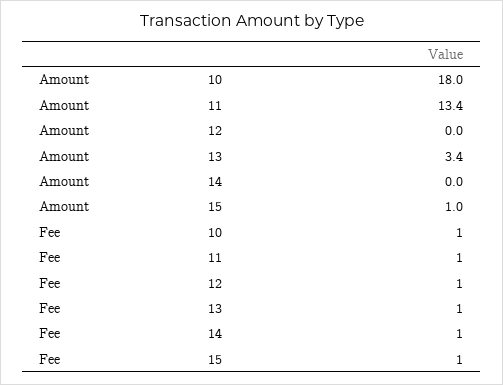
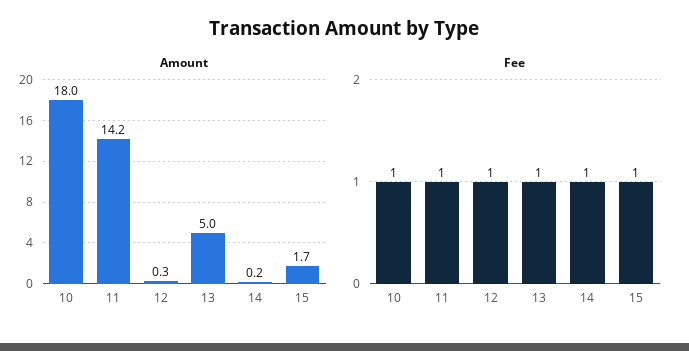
  {
    "Amount": {
      "10": 18,
-     "11": 13.4,
+     "11": 14.2,
-     "12": 0,
+     "12": 0.3,
-     "13": 3.4,
+     "13": 5,
-     "14": 0,
+     "14": 0.2,
-     "15": 1
+     "15": 1.7
    },
    "Fee": {
      "10": 1,
      "11": 1,
      "12": 1,
      "13": 1,
      "14": 1,
      "15": 1
    }
  }

